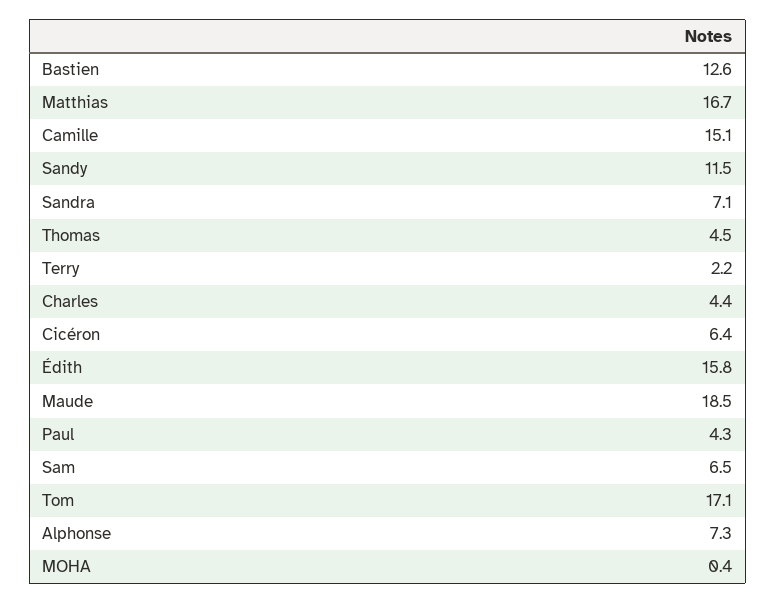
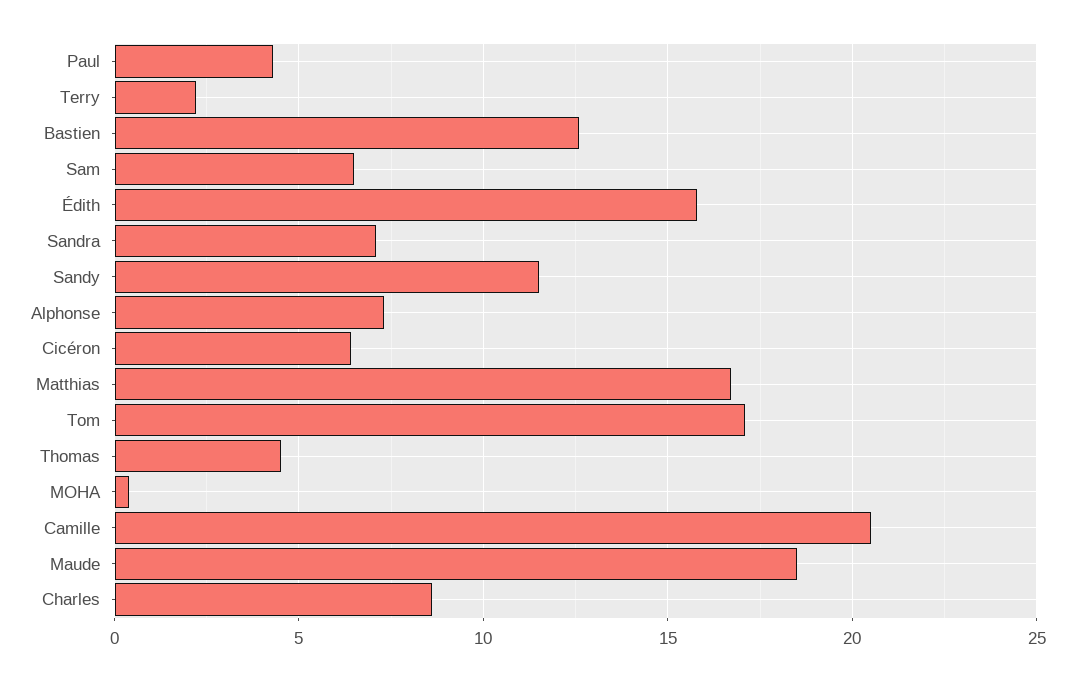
  {
    "Bastien": 12.6,
    "Matthias": 16.7,
-   "Camille": 15.1,
+   "Camille": 20.5,
    "Sandy": 11.5,
    "Sandra": 7.1,
    "Thomas": 4.5,
    "Terry": 2.2,
-   "Charles": 4.4,
+   "Charles": 8.5,
    "Cicéron": 6.4,
    "Édith": 15.8,
    "Maude": 18.5,
    "Paul": 4.3,
    "Sam": 6.5,
    "Tom": 17.1,
    "Alphonse": 7.3,
    "MOHA": 0.4
  }

